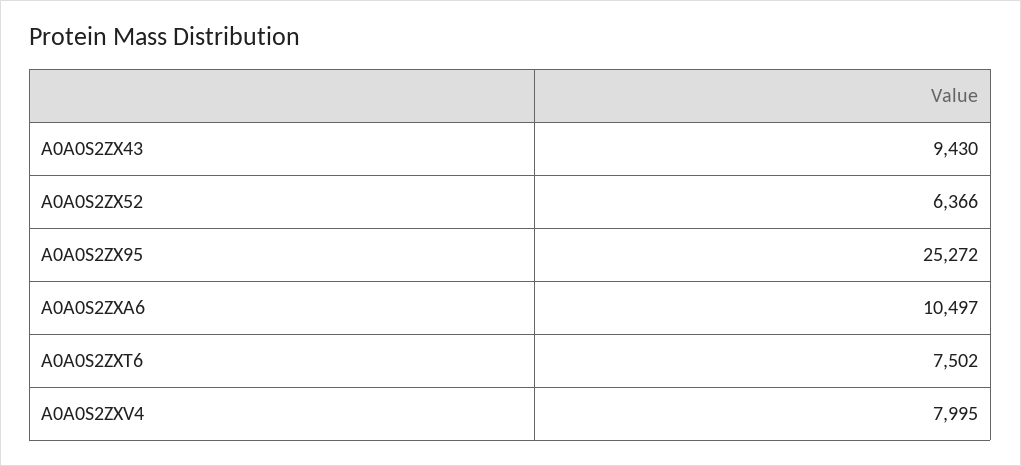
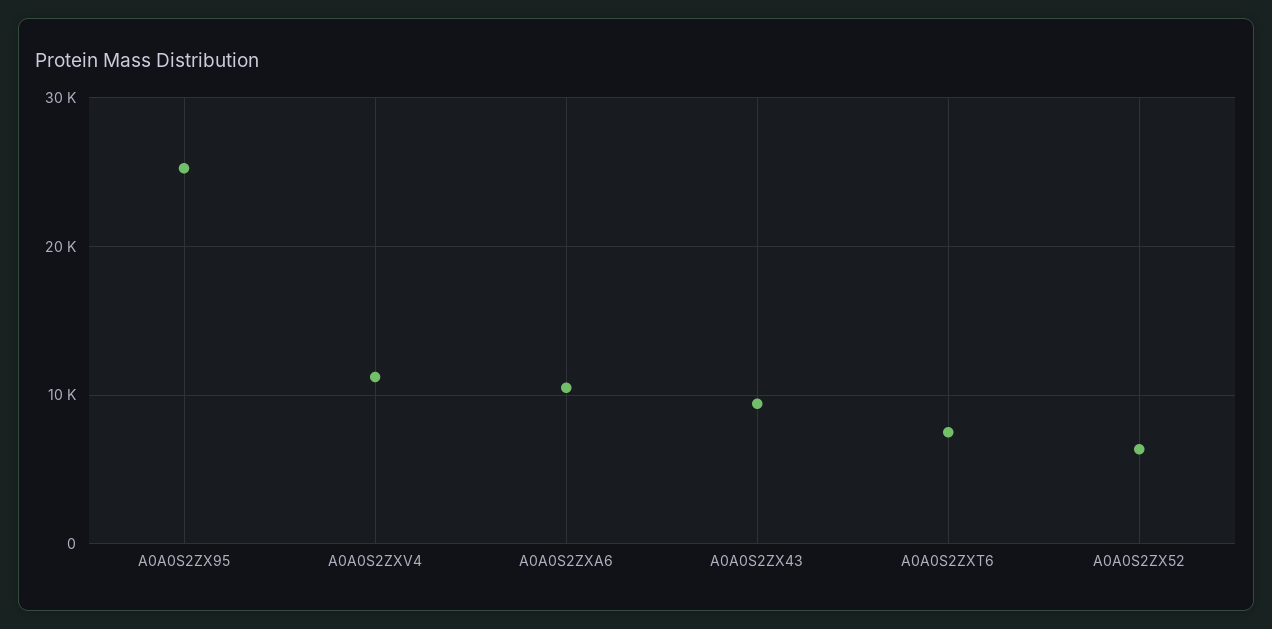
  {
    "A0A0S2ZX43": 9430,
    "A0A0S2ZX52": 6366,
    "A0A0S2ZX95": 25272,
    "A0A0S2ZXA6": 10497,
    "A0A0S2ZXT6": 7502,
-   "A0A0S2ZXV4": 7995
+   "A0A0S2ZXV4": 11000
  }

